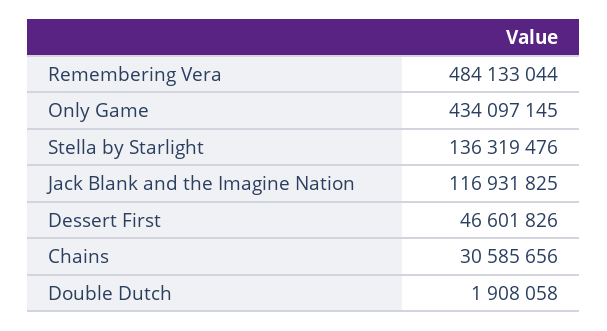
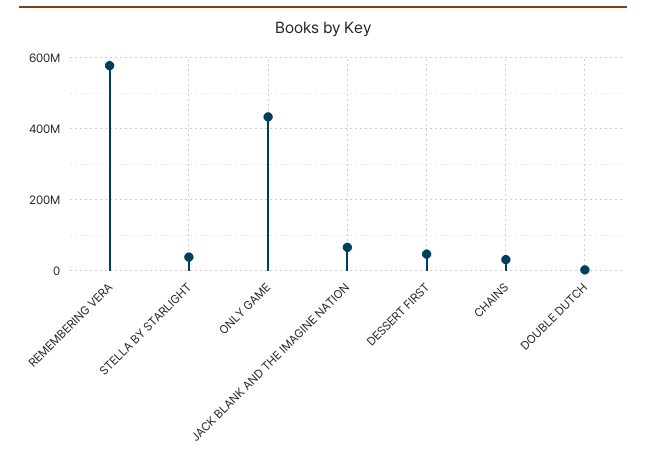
  {
-   "Remembering Vera": 484133044,
+   "Remembering Vera": 580000000,
    "Only Game": 434097145,
-   "Stella by Starlight": 136319476,
+   "Stella by Starlight": 40000000,
-   "Jack Blank and the Imagine Nation": 116931825,
+   "Jack Blank and the Imagine Nation": 60000000,
    "Dessert First": 46601826,
    "Chains": 30585656,
    "Double Dutch": 1908058
  }

